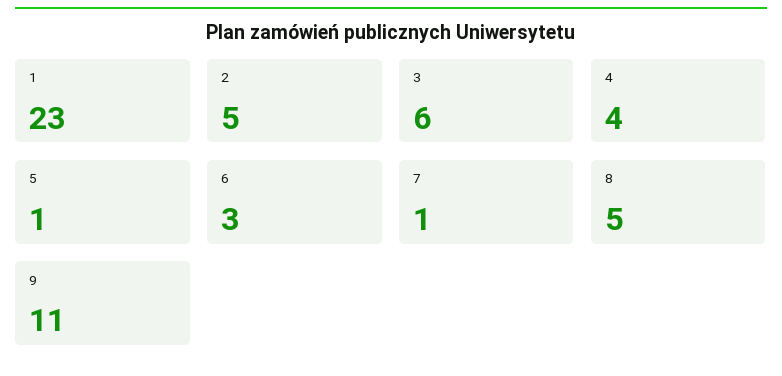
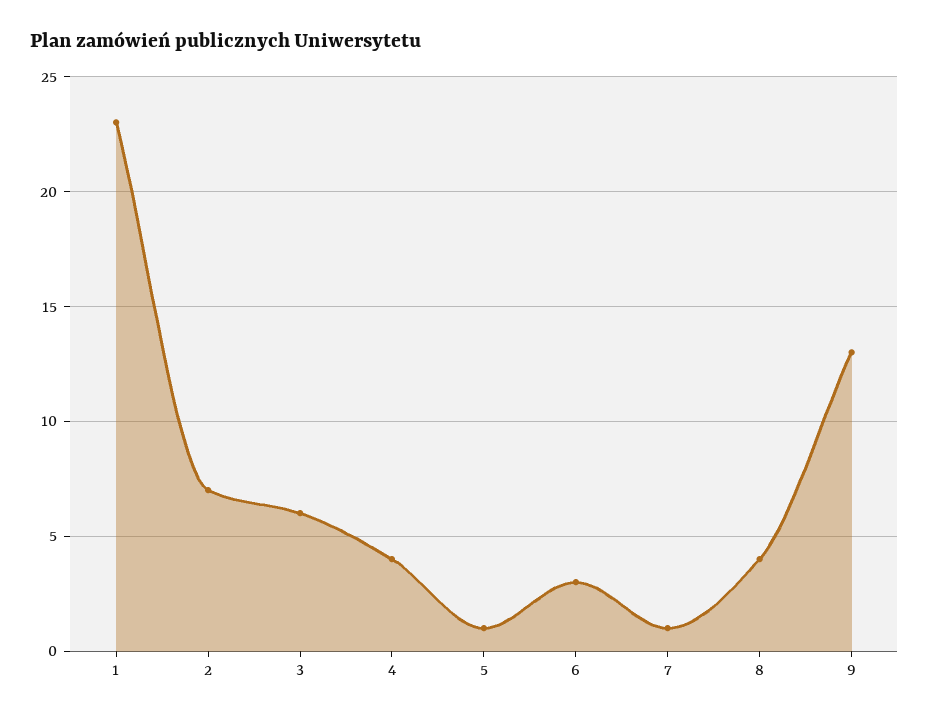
  {
    "1": 23,
-   "2": 5,
+   "2": 7,
    "3": 6,
    "4": 4,
    "5": 1,
    "6": 3,
    "7": 1,
-   "8": 5,
+   "8": 4,
-   "9": 11
+   "9": 13
  }

